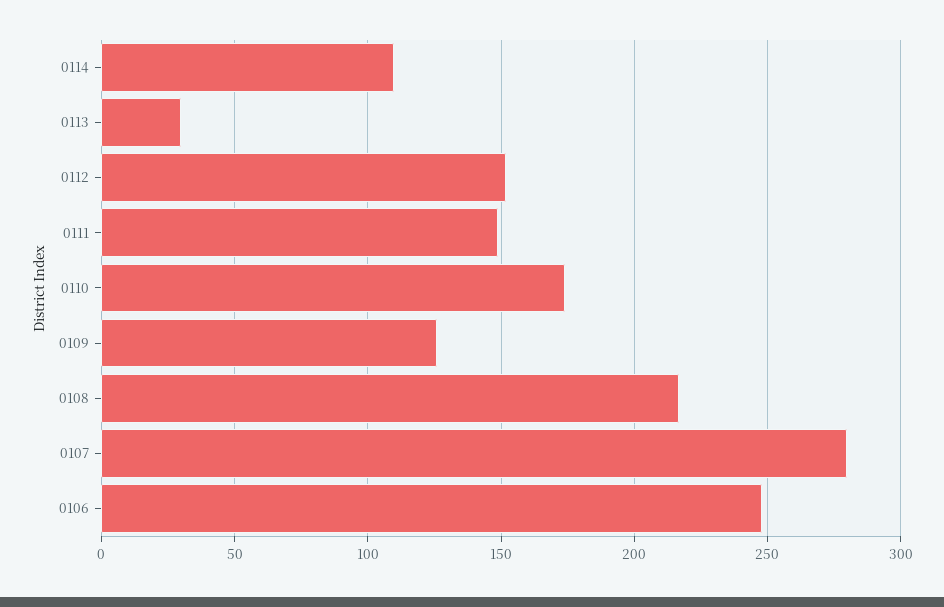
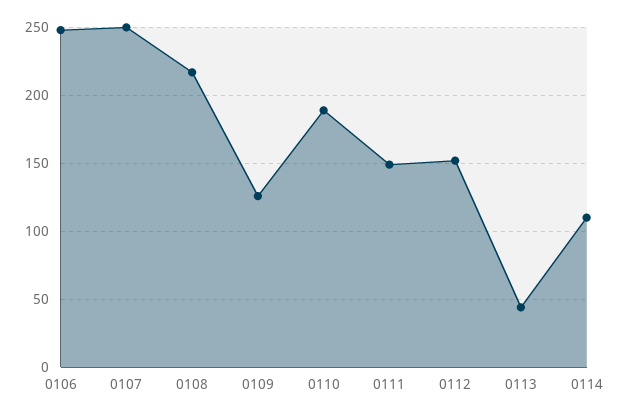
  {
    "0114": 110,
-   "0113": 30,
+   "0113": 45,
    "0112": 150,
    "0111": 150,
-   "0110": 175,
+   "0110": 190,
    "0109": 125,
    "0108": 215,
-   "0107": 280,
+   "0107": 250,
    "0106": 250
  }

